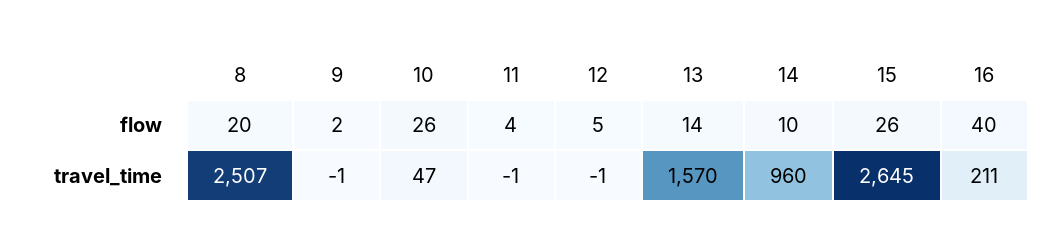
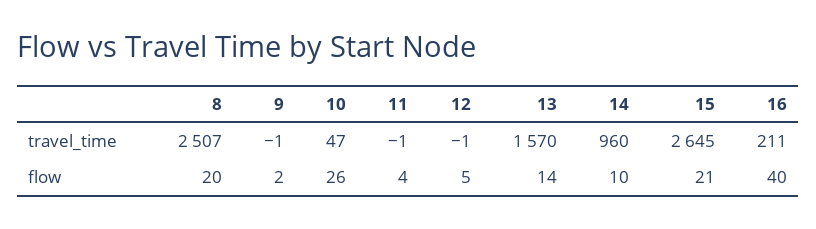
  {
    "8": {
      "flow": 20,
      "travel_time": 2507
    },
    "9": {
      "flow": 2,
      "travel_time": -1
    },
    "10": {
      "flow": 26,
      "travel_time": 47
    },
    "11": {
      "flow": 4,
      "travel_time": -1
    },
    "12": {
      "flow": 5,
      "travel_time": -1
    },
    "13": {
      "flow": 14,
      "travel_time": 1570
    },
    "14": {
      "flow": 10,
      "travel_time": 960
    },
    "15": {
-     "flow": 26,
+     "flow": 21,
      "travel_time": 2645
    },
    "16": {
      "flow": 40,
      "travel_time": 211
    }
  }

